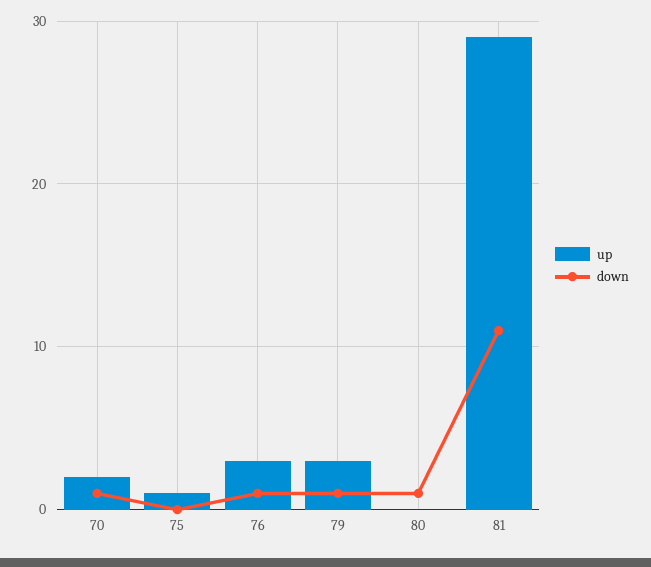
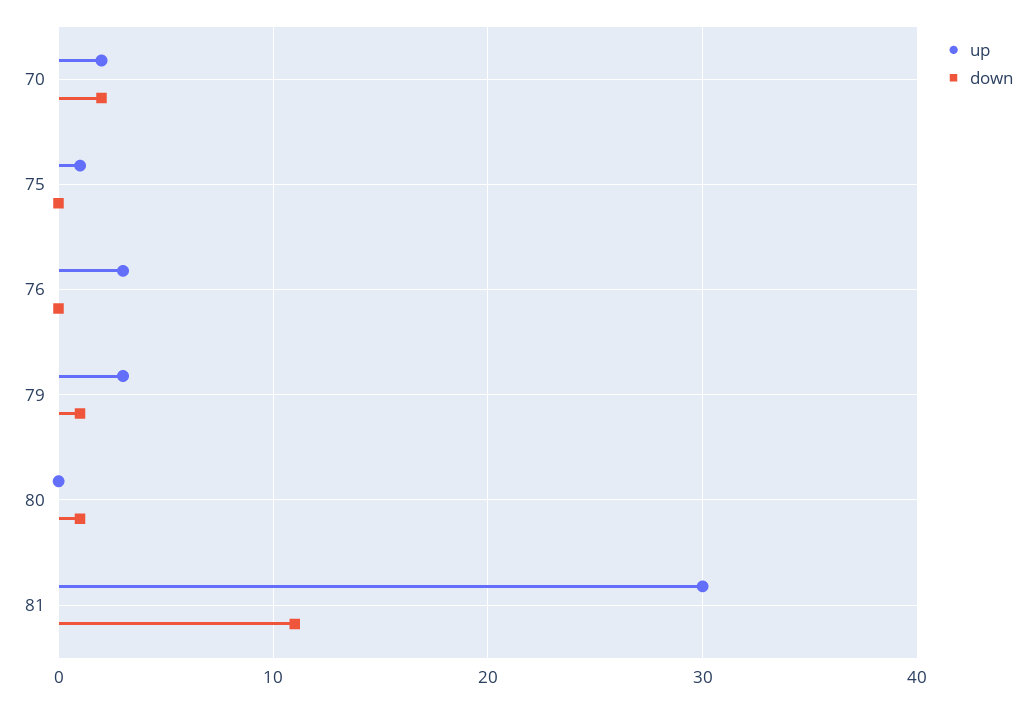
  {
    "up": {
      "70": 2,
      "75": 1,
      "76": 3,
      "79": 3,
      "80": 0,
-     "81": 29
+     "81": 30
    },
    "down": {
-     "70": 1,
+     "70": 2,
      "75": 0,
-     "76": 1,
+     "76": 0,
      "79": 1,
      "80": 1,
      "81": 11
    }
  }

